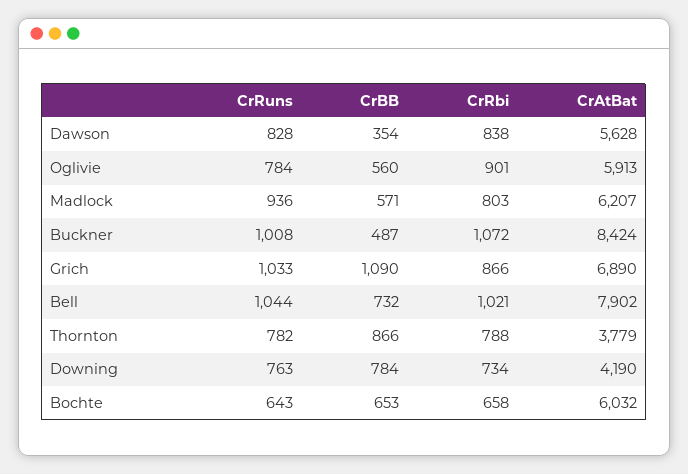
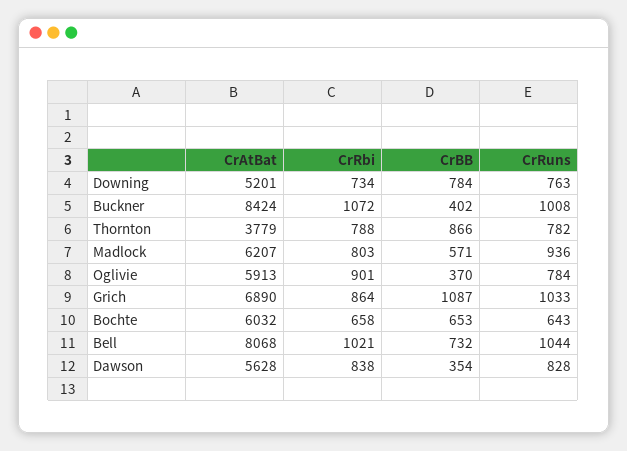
  {
    "CrRuns": {
      "Dawson": 828,
      "Oglivie": 784,
      "Madlock": 936,
      "Buckner": 1008,
      "Grich": 1033,
      "Bell": 1044,
      "Thornton": 782,
      "Downing": 763,
      "Bochte": 643
    },
    "CrBB": {
      "Dawson": 354,
-     "Oglivie": 560,
+     "Oglivie": 370,
      "Madlock": 571,
-     "Buckner": 487,
+     "Buckner": 402,
-     "Grich": 1090,
+     "Grich": 1087,
      "Bell": 732,
      "Thornton": 866,
      "Downing": 784,
      "Bochte": 653
    },
    "CrRbi": {
      "Dawson": 838,
      "Oglivie": 901,
      "Madlock": 803,
      "Buckner": 1072,
-     "Grich": 866,
+     "Grich": 864,
      "Bell": 1021,
      "Thornton": 788,
      "Downing": 734,
      "Bochte": 658
    },
    "CrAtBat": {
      "Dawson": 5628,
      "Oglivie": 5913,
      "Madlock": 6207,
      "Buckner": 8424,
      "Grich": 6890,
-     "Bell": 7902,
+     "Bell": 8068,
      "Thornton": 3779,
-     "Downing": 4190,
+     "Downing": 5201,
      "Bochte": 6032
    }
  }

